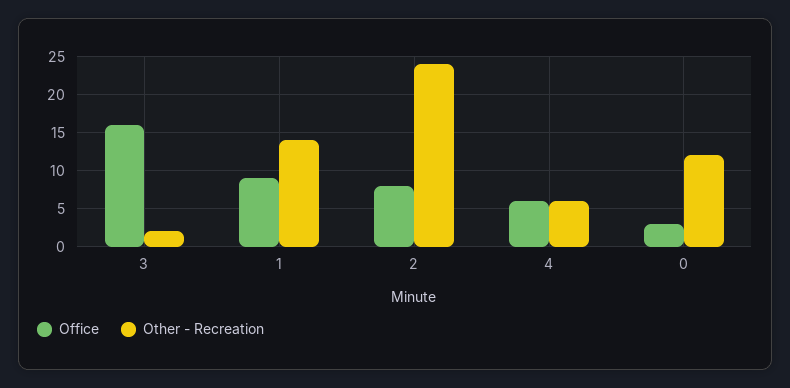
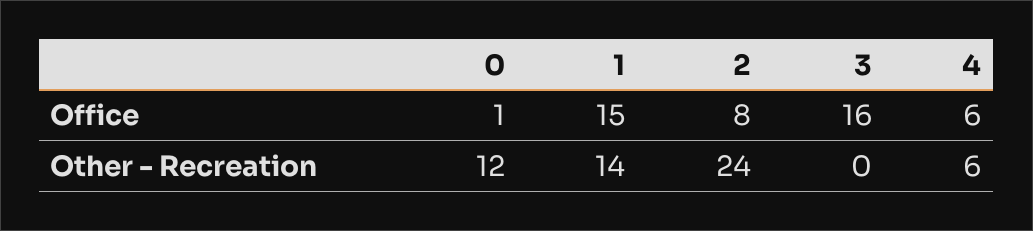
  {
    "Office": {
      "3": 16,
-     "1": 9,
+     "1": 15,
      "2": 8,
      "4": 6,
-     "0": 3
+     "0": 1
    },
    "Other - Recreation": {
-     "3": 2,
+     "3": 0,
      "1": 14,
      "2": 24,
      "4": 6,
      "0": 12
    }
  }

